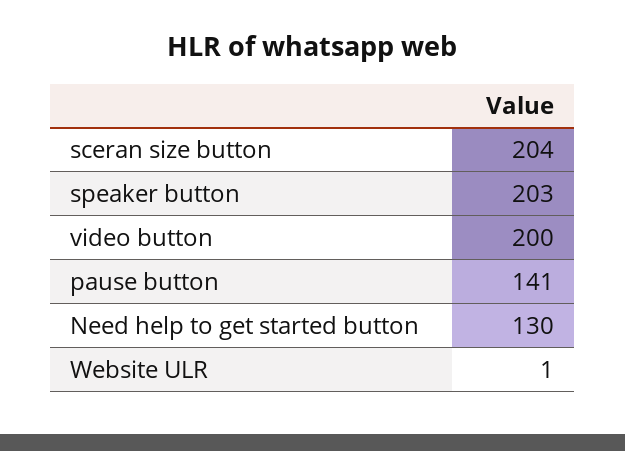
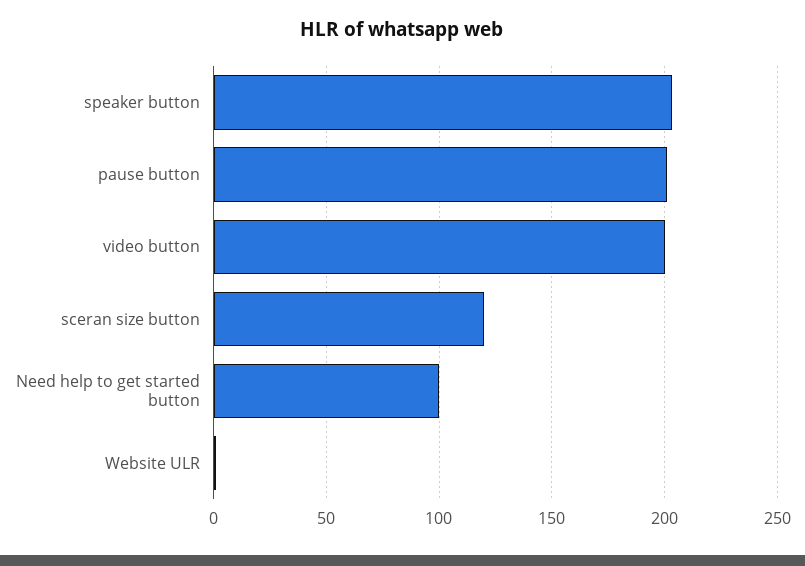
  {
-   "sceran size button": 204,
+   "sceran size button": 120,
    "speaker button": 203,
    "video button": 200,
-   "pause button": 141,
+   "pause button": 200,
-   "Need help to get started button": 130,
+   "Need help to get started button": 100,
    "Website ULR": 1
  }

